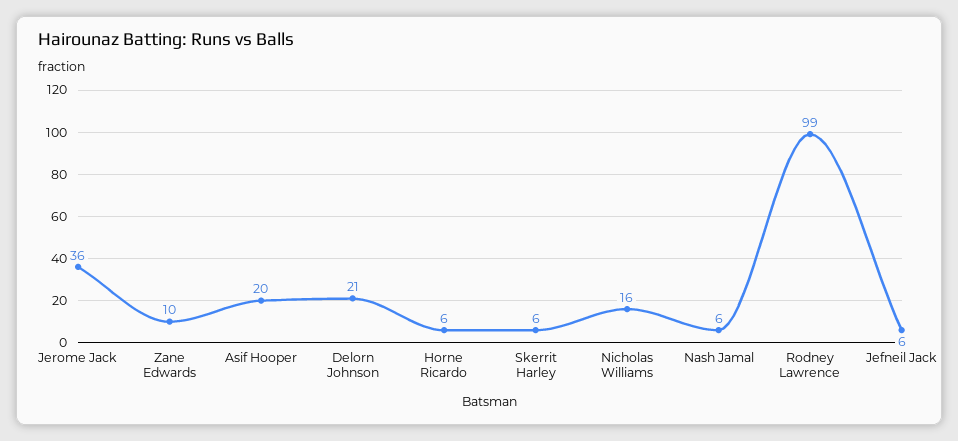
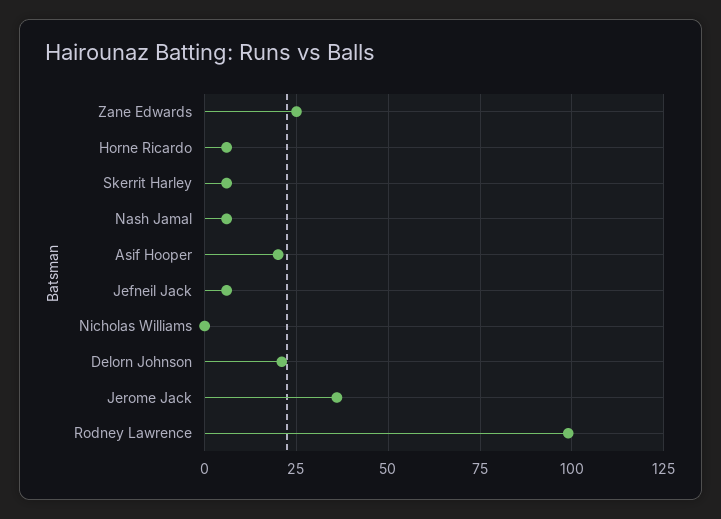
  {
    "Jerome Jack": 36,
-   "Zane Edwards": 10,
+   "Zane Edwards": 25,
    "Asif Hooper": 20,
    "Delorn Johnson": 21,
    "Horne Ricardo": 6,
    "Skerrit Harley": 6,
-   "Nicholas Williams": 16,
+   "Nicholas Williams": 0,
    "Nash Jamal": 6,
    "Rodney Lawrence": 99,
    "Jefneil Jack": 6
  }

